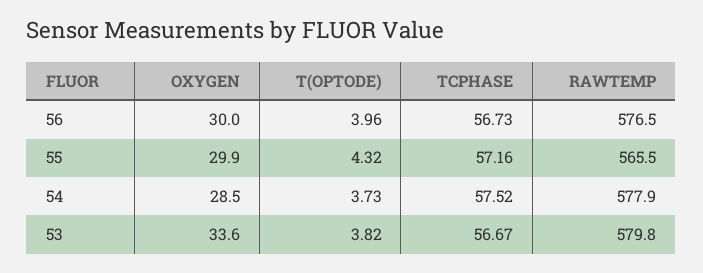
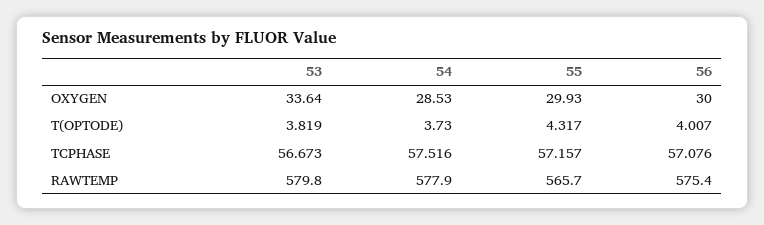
  {
    "OXYGEN": {
      "56": 30,
      "55": 29.93,
      "54": 28.53,
      "53": 33.64
    },
    "T(OPTODE)": {
-     "56": 3.96,
+     "56": 4.007,
      "55": 4.317,
      "54": 3.73,
      "53": 3.819
    },
    "TCPHASE": {
-     "56": 56.73,
+     "56": 57.076,
      "55": 57.157,
      "54": 57.516,
      "53": 56.673
    },
    "RAWTEMP": {
-     "56": 576.5,
+     "56": 575.4,
-     "55": 565.5,
+     "55": 565.7,
      "54": 577.9,
      "53": 579.8
    }
  }

